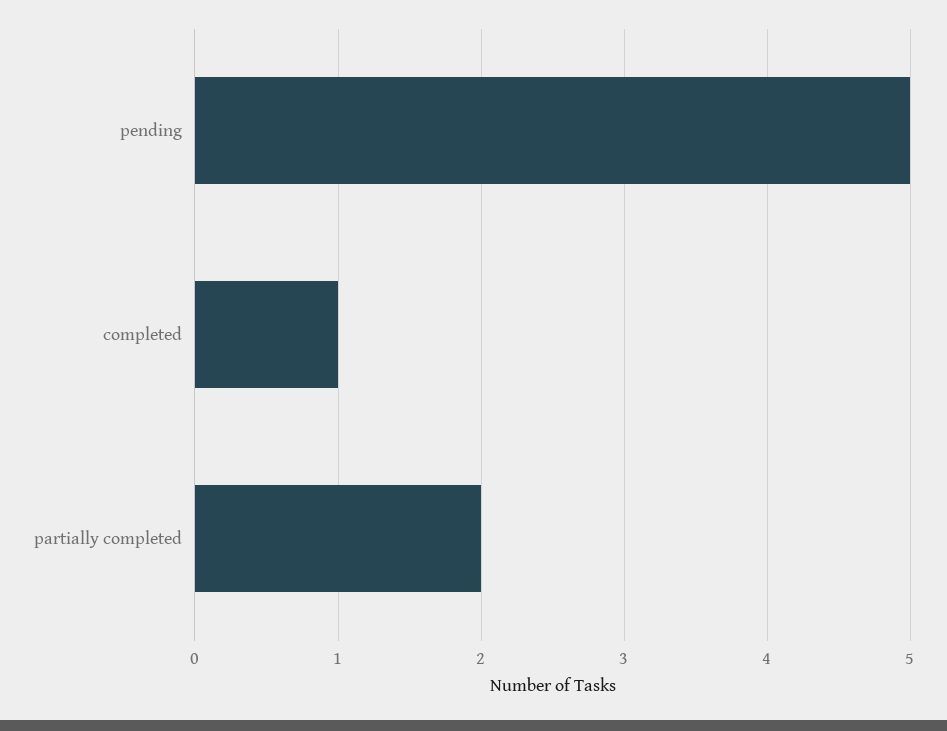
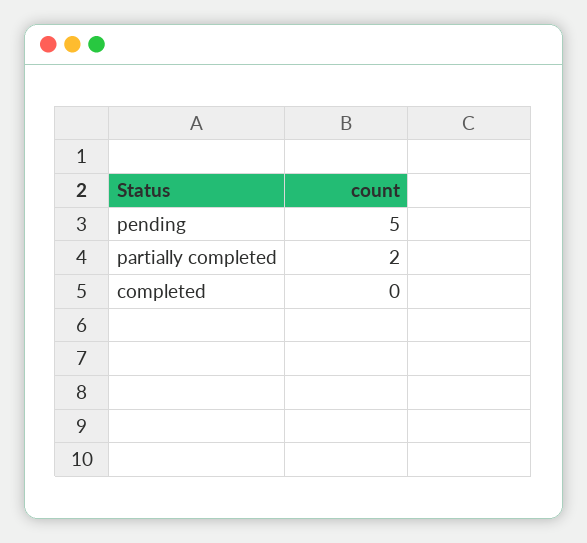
  {
    "pending": 5,
-   "completed": 1,
+   "completed": 0,
    "partially completed": 2
  }

